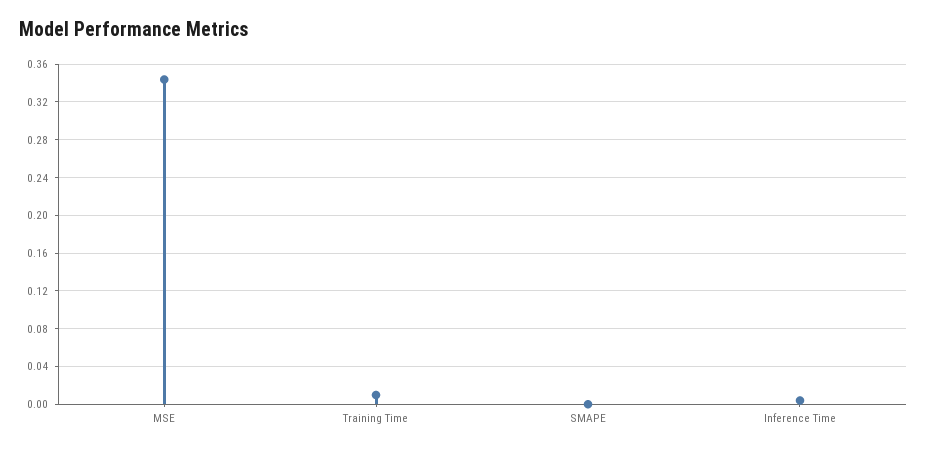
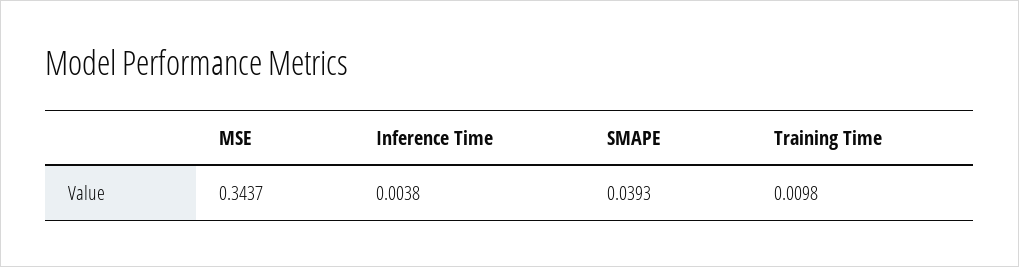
  {
    "MSE": 0.3437,
    "Training Time": 0.0098,
-   "SMAPE": 0,
+   "SMAPE": 0.0393,
    "Inference Time": 0.0038
  }

